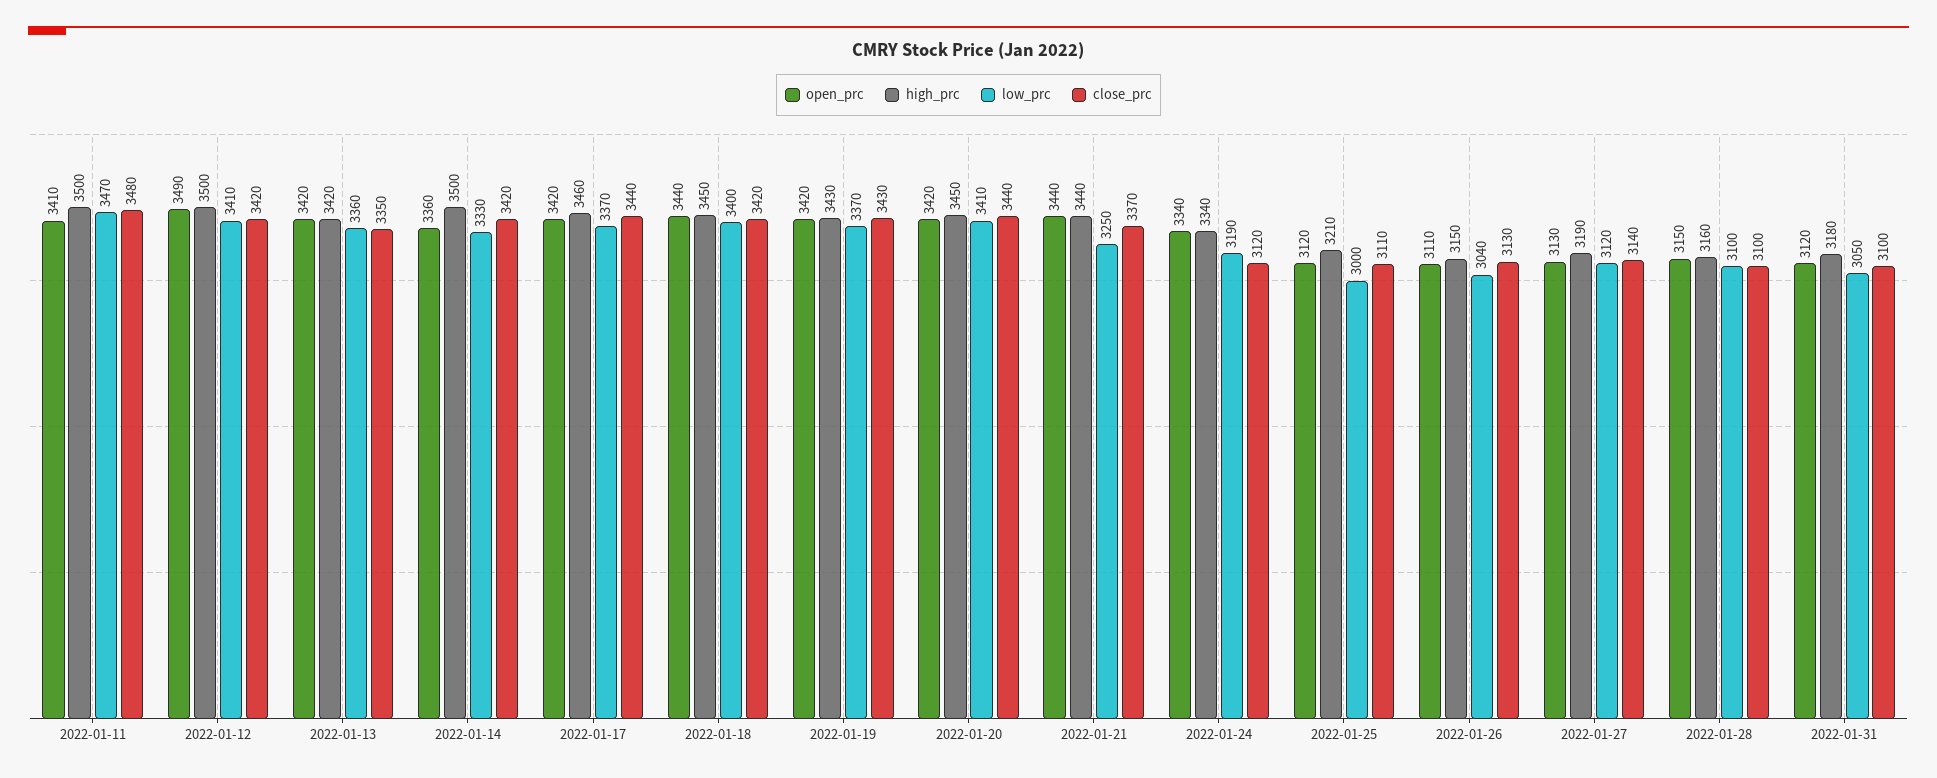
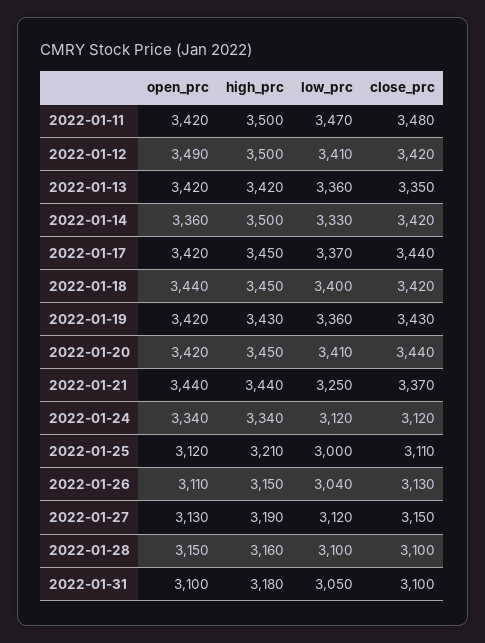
  {
    "open_prc": {
-     "2022-01-11": 3410,
+     "2022-01-11": 3420,
      "2022-01-12": 3490,
      "2022-01-13": 3420,
      "2022-01-14": 3360,
      "2022-01-17": 3420,
      "2022-01-18": 3440,
      "2022-01-19": 3420,
      "2022-01-20": 3420,
      "2022-01-21": 3440,
      "2022-01-24": 3340,
      "2022-01-25": 3120,
      "2022-01-26": 3110,
      "2022-01-27": 3130,
      "2022-01-28": 3150,
-     "2022-01-31": 3120
+     "2022-01-31": 3100
    },
    "high_prc": {
      "2022-01-11": 3500,
      "2022-01-12": 3500,
      "2022-01-13": 3420,
      "2022-01-14": 3500,
-     "2022-01-17": 3460,
+     "2022-01-17": 3450,
      "2022-01-18": 3450,
      "2022-01-19": 3430,
      "2022-01-20": 3450,
      "2022-01-21": 3440,
      "2022-01-24": 3340,
      "2022-01-25": 3210,
      "2022-01-26": 3150,
      "2022-01-27": 3190,
      "2022-01-28": 3160,
      "2022-01-31": 3180
    },
    "low_prc": {
      "2022-01-11": 3470,
      "2022-01-12": 3410,
      "2022-01-13": 3360,
      "2022-01-14": 3330,
      "2022-01-17": 3370,
      "2022-01-18": 3400,
-     "2022-01-19": 3370,
+     "2022-01-19": 3360,
      "2022-01-20": 3410,
      "2022-01-21": 3250,
-     "2022-01-24": 3190,
+     "2022-01-24": 3120,
      "2022-01-25": 3000,
      "2022-01-26": 3040,
      "2022-01-27": 3120,
      "2022-01-28": 3100,
      "2022-01-31": 3050
    },
    "close_prc": {
      "2022-01-11": 3480,
      "2022-01-12": 3420,
      "2022-01-13": 3350,
      "2022-01-14": 3420,
      "2022-01-17": 3440,
      "2022-01-18": 3420,
      "2022-01-19": 3430,
      "2022-01-20": 3440,
      "2022-01-21": 3370,
      "2022-01-24": 3120,
      "2022-01-25": 3110,
      "2022-01-26": 3130,
-     "2022-01-27": 3140,
+     "2022-01-27": 3150,
      "2022-01-28": 3100,
      "2022-01-31": 3100
    }
  }

